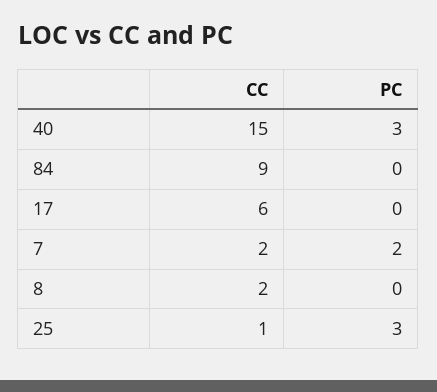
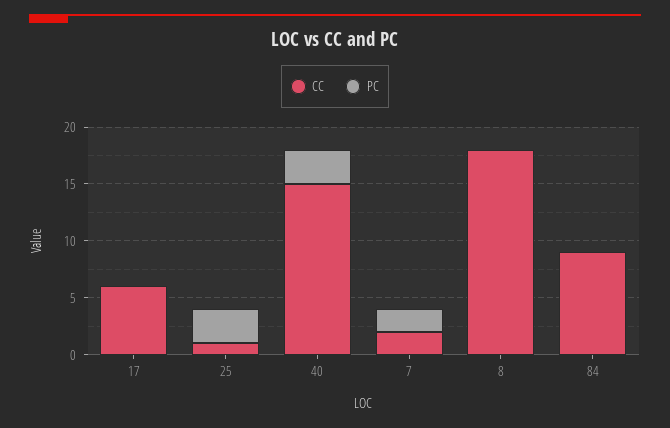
  {
    "CC": {
      "40": 15,
      "84": 9,
      "17": 6,
      "7": 2,
-     "8": 2,
+     "8": 18,
      "25": 1
    },
    "PC": {
      "40": 3,
      "84": 0,
      "17": 0,
      "7": 2,
      "8": 0,
      "25": 3
    }
  }

